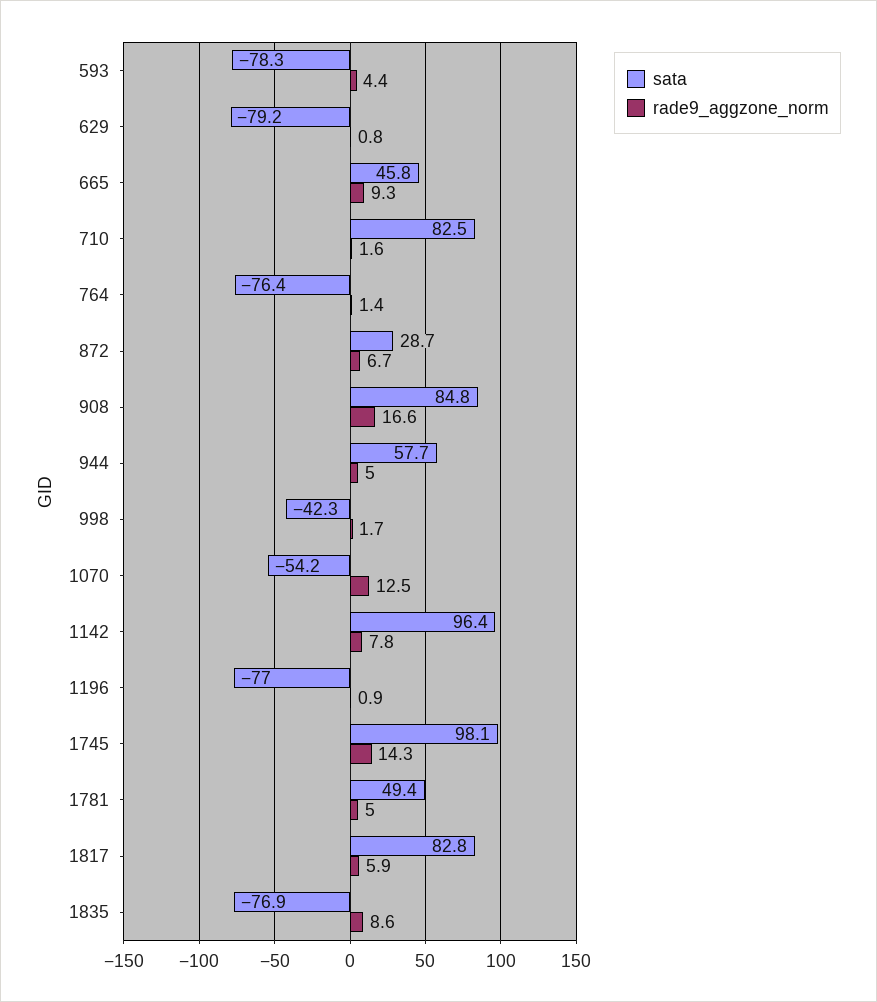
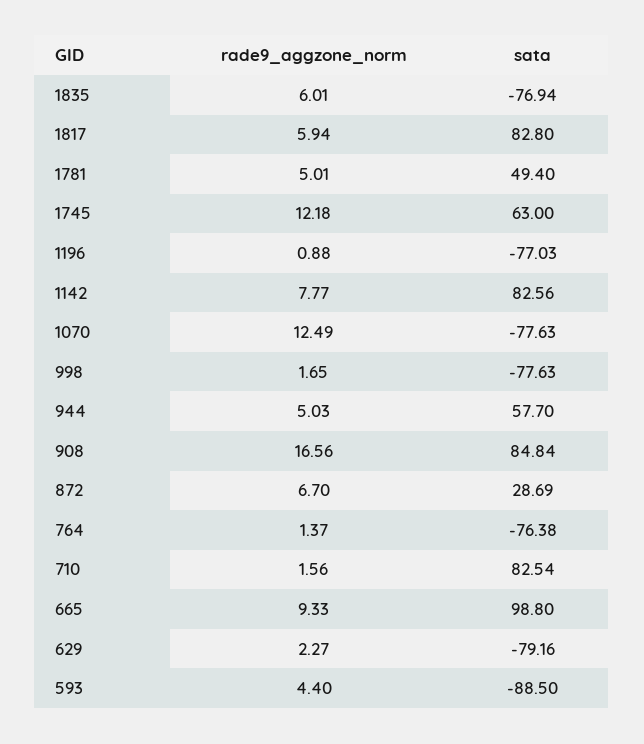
  {
    "sata": {
-     "593": -78.3,
+     "593": -88.5,
      "629": -79.16,
-     "665": 45.8,
+     "665": 98.8,
      "710": 82.54,
      "764": -76.38,
      "872": 28.69,
      "908": 84.84,
      "944": 57.7,
-     "998": -42.3,
+     "998": -77.63,
-     "1070": -54.2,
+     "1070": -77.63,
-     "1142": 96.4,
+     "1142": 82.56,
      "1196": -77.03,
-     "1745": 98.1,
+     "1745": 63,
      "1781": 49.4,
      "1817": 82.8,
      "1835": -76.94
    },
    "rade9_aggzone_norm": {
      "593": 4.4,
-     "629": 0.8,
+     "629": 2.27,
      "665": 9.33,
      "710": 1.56,
      "764": 1.37,
      "872": 6.7,
      "908": 16.56,
      "944": 5.03,
      "998": 1.65,
      "1070": 12.49,
      "1142": 7.77,
      "1196": 0.88,
-     "1745": 14.3,
+     "1745": 12.18,
      "1781": 5.01,
      "1817": 5.94,
-     "1835": 8.6
+     "1835": 6.01
    }
  }

